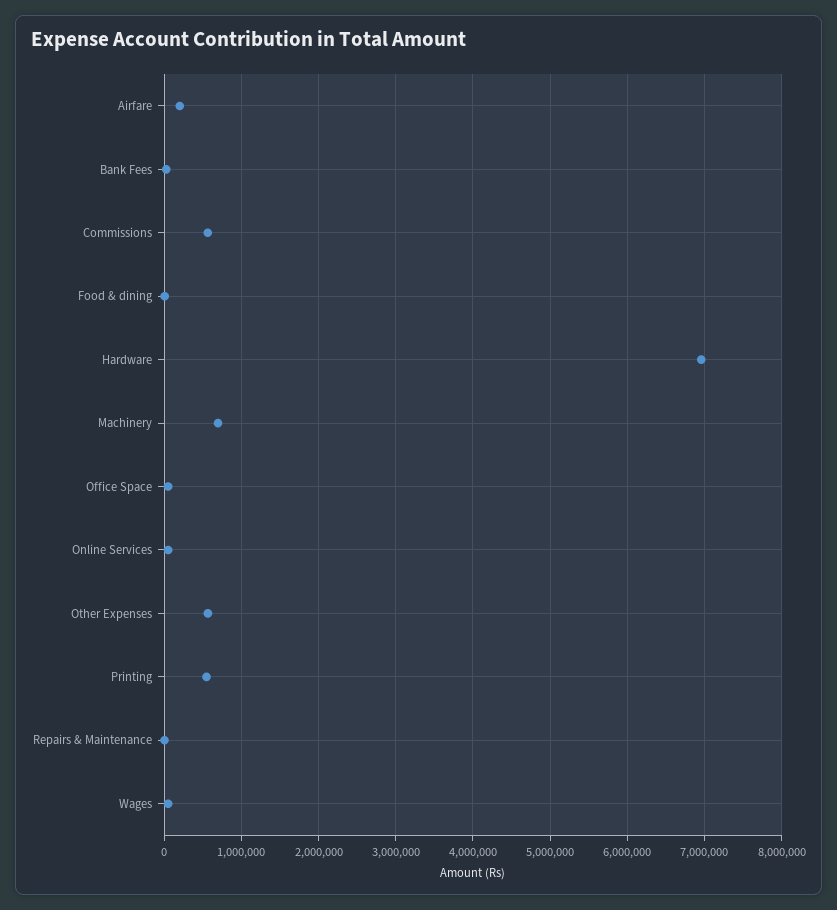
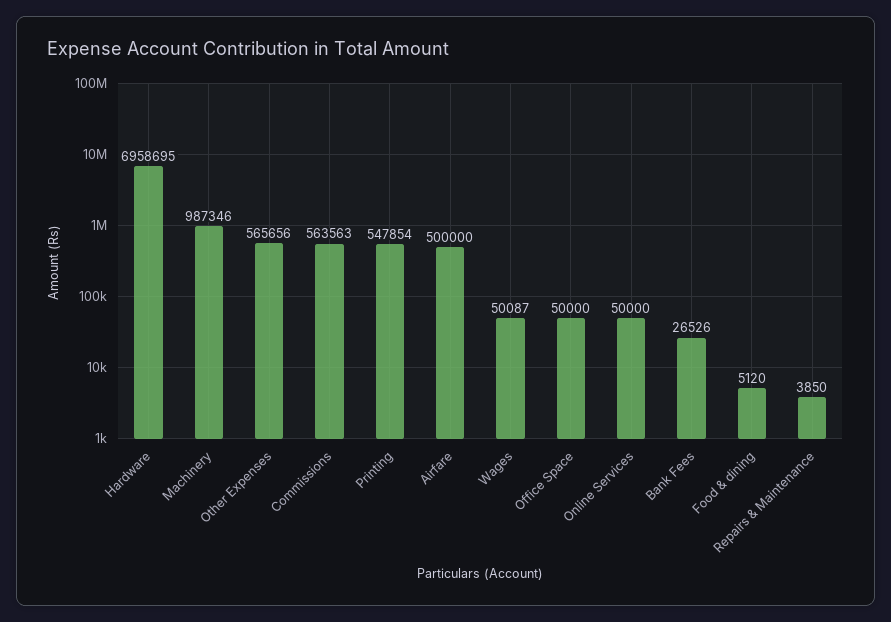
  {
-   "Airfare": 200000,
+   "Airfare": 500000,
    "Bank Fees": 26526,
    "Commissions": 563563,
    "Food & dining": 5120,
    "Hardware": 6958695,
-   "Machinery": 700000,
+   "Machinery": 987346,
    "Office Space": 50000,
    "Online Services": 50000,
    "Other Expenses": 565656,
    "Printing": 547854,
    "Repairs & Maintenance": 3850,
    "Wages": 50087
  }

